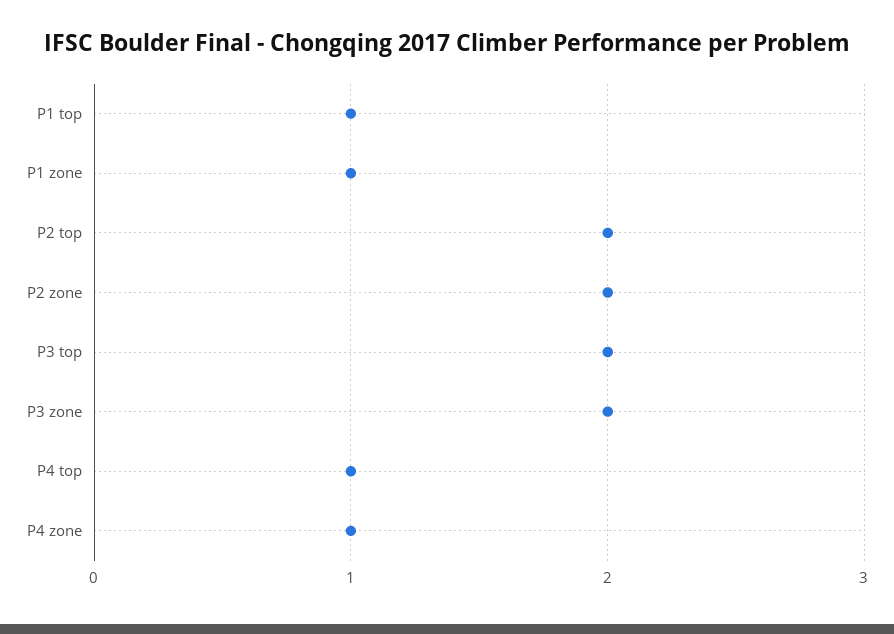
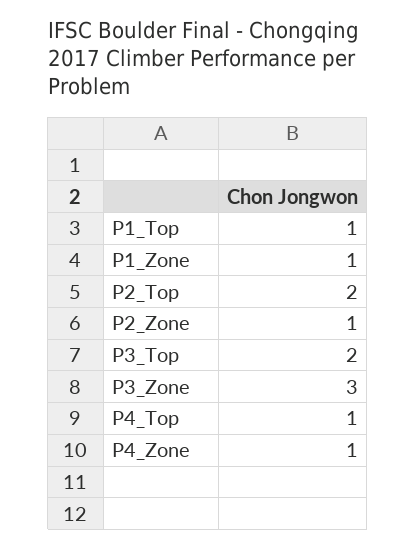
  {
    "P1 top": 1,
    "P1 zone": 1,
    "P2 top": 2,
-   "P2 zone": 2,
+   "P2 zone": 1,
    "P3 top": 2,
-   "P3 zone": 2,
+   "P3 zone": 3,
    "P4 top": 1,
    "P4 zone": 1
  }

